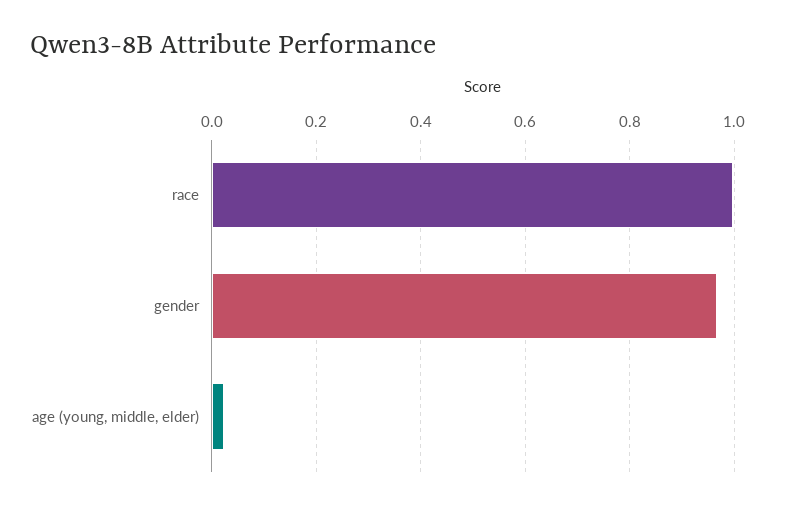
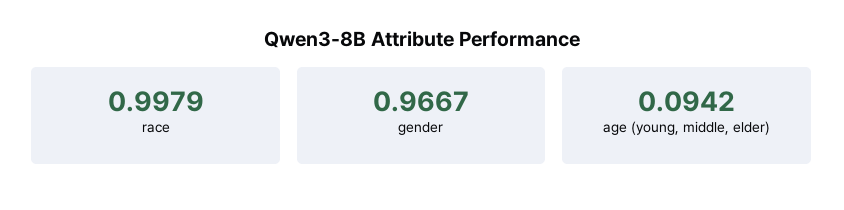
  {
    "race": 0.9979,
    "gender": 0.9667,
-   "age (young, middle, elder)": 0.02
+   "age (young, middle, elder)": 0.0942
  }

